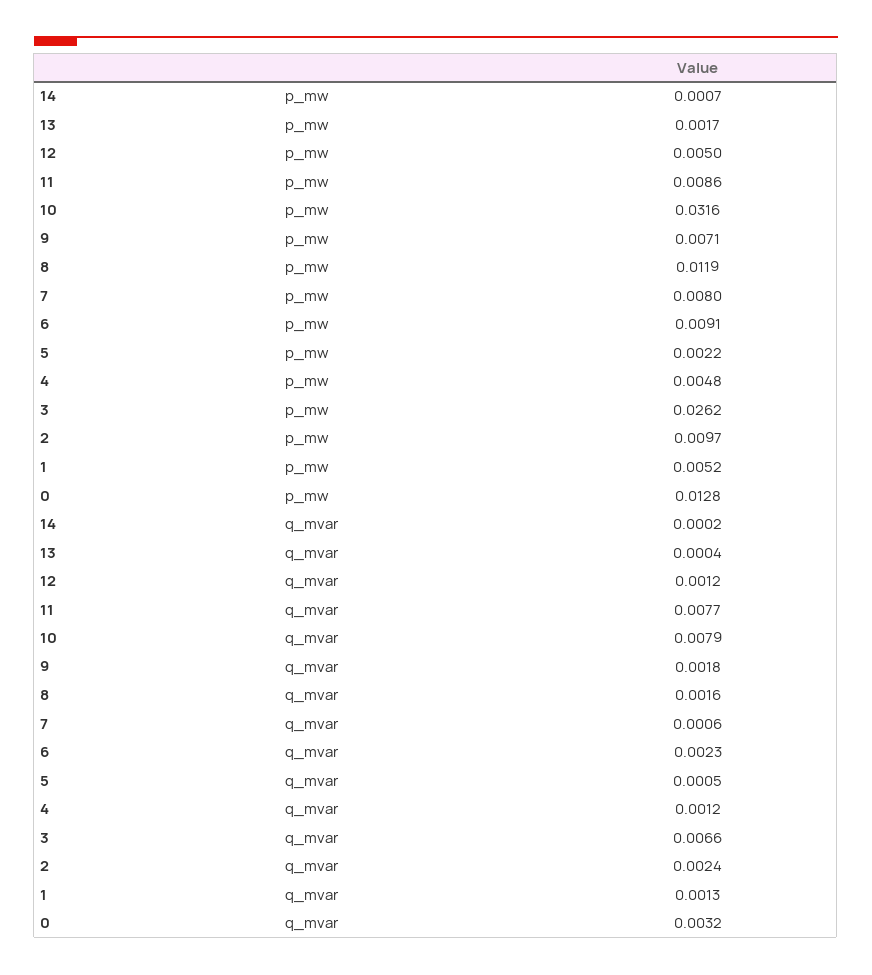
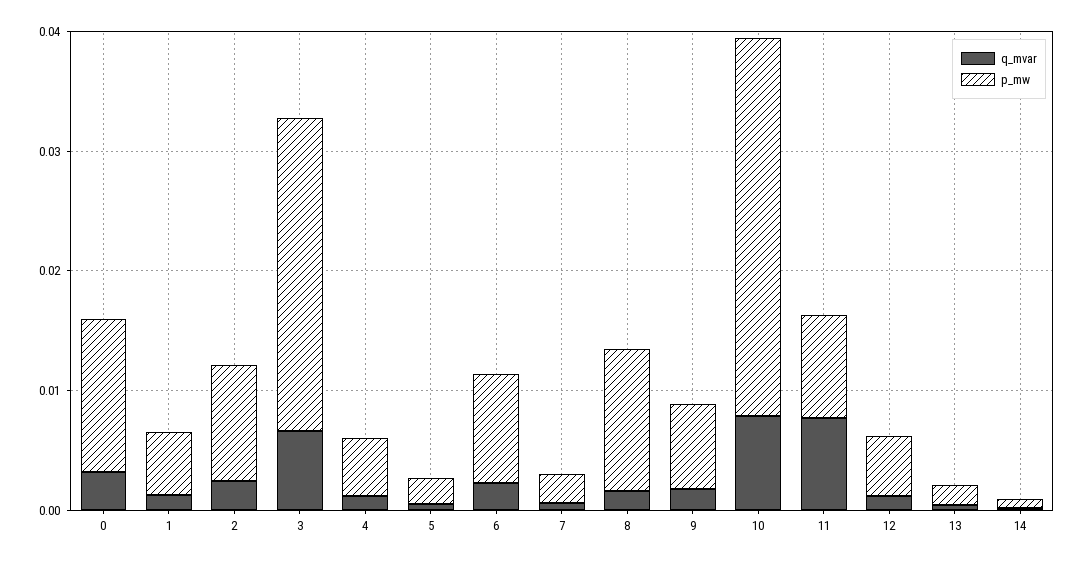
  {
    "p_mw": {
      "14": 0.0007,
      "13": 0.0017,
      "12": 0.005,
      "11": 0.0086,
      "10": 0.0316,
      "9": 0.0071,
      "8": 0.0119,
-     "7": 0.008,
+     "7": 0.002,
      "6": 0.0091,
      "5": 0.0022,
      "4": 0.0048,
      "3": 0.0262,
      "2": 0.0097,
      "1": 0.0052,
      "0": 0.0128
    },
    "q_mvar": {
      "14": 0.0002,
      "13": 0.0004,
      "12": 0.0012,
      "11": 0.0077,
      "10": 0.0079,
      "9": 0.0018,
      "8": 0.0016,
      "7": 0.0006,
      "6": 0.0023,
      "5": 0.0005,
      "4": 0.0012,
      "3": 0.0066,
      "2": 0.0024,
      "1": 0.0013,
      "0": 0.0032
    }
  }

